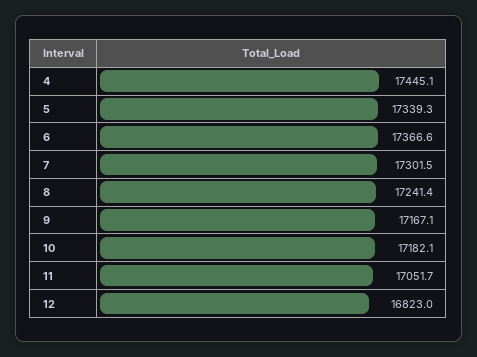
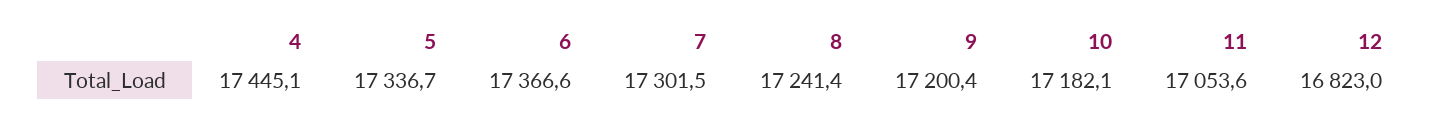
  {
    "4": 17445.1,
-   "5": 17339.3,
+   "5": 17336.7,
    "6": 17366.6,
    "7": 17301.5,
    "8": 17241.4,
-   "9": 17167.1,
+   "9": 17200.4,
    "10": 17182.1,
-   "11": 17051.7,
+   "11": 17053.6,
    "12": 16823
  }

